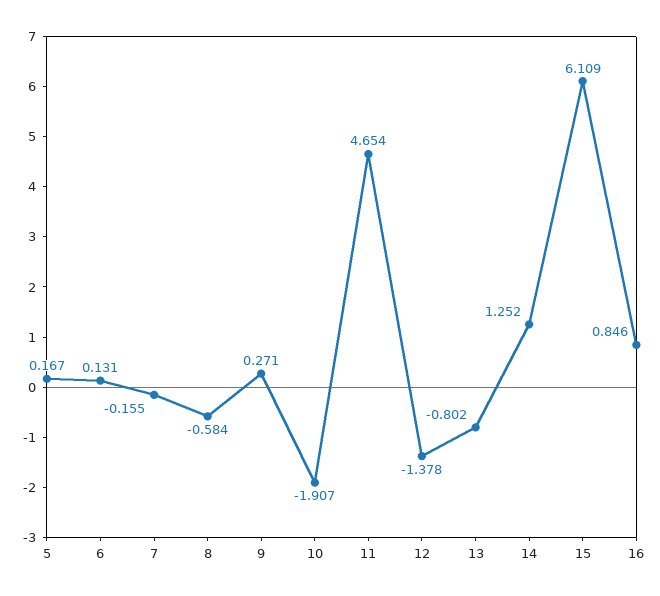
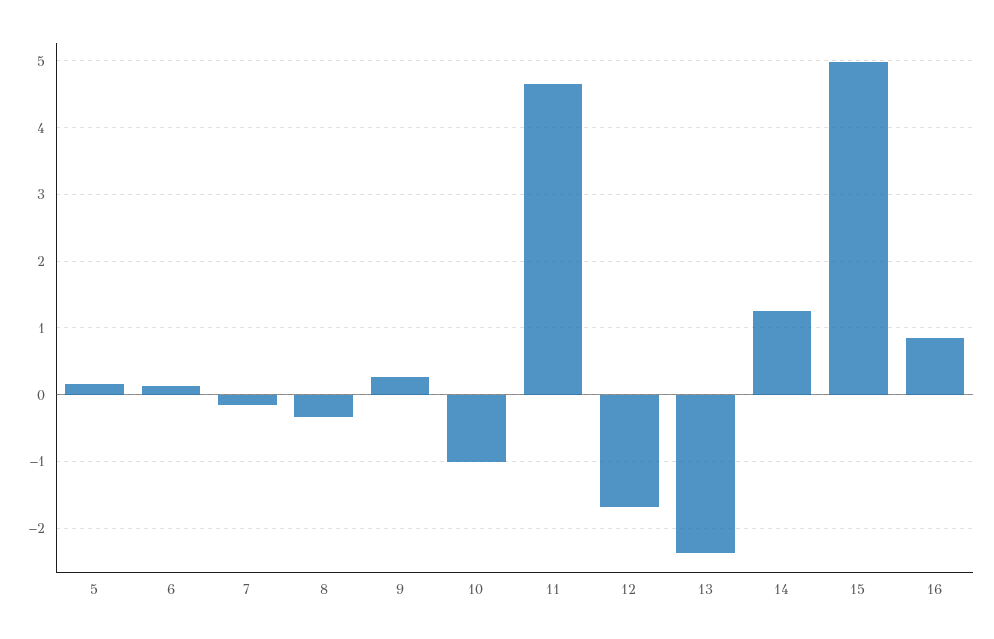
  {
    "5": 0.167,
    "6": 0.131,
    "7": -0.155,
-   "8": -0.584,
+   "8": -0.3,
    "9": 0.271,
-   "10": -1.907,
+   "10": -1,
    "11": 4.654,
-   "12": -1.378,
+   "12": -1.7,
-   "13": -0.802,
+   "13": -2.4,
    "14": 1.252,
-   "15": 6.109,
+   "15": 5,
    "16": 0.846
  }

